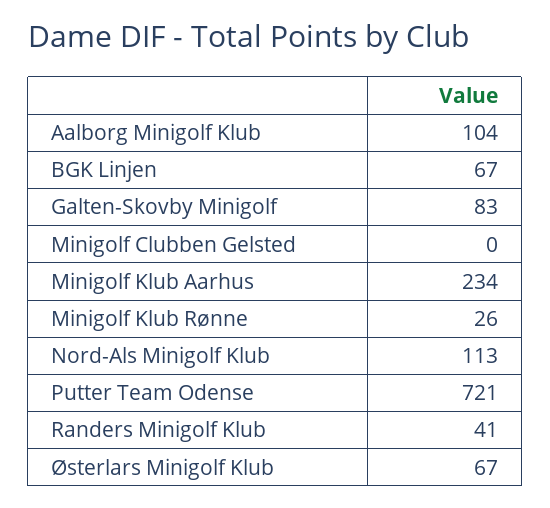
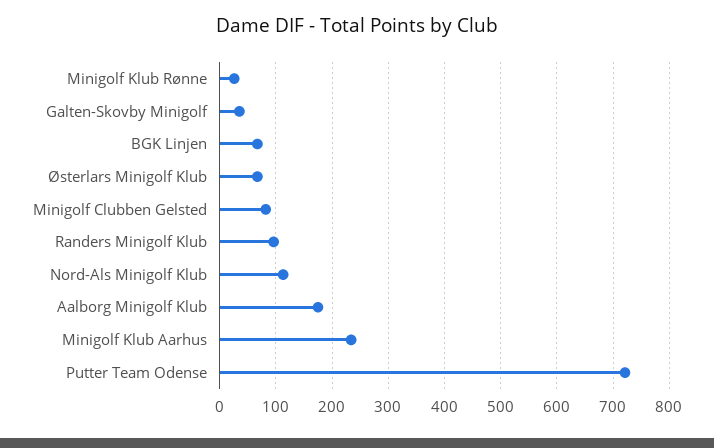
  {
-   "Aalborg Minigolf Klub": 104,
+   "Aalborg Minigolf Klub": 180,
    "BGK Linjen": 67,
-   "Galten-Skovby Minigolf": 83,
+   "Galten-Skovby Minigolf": 40,
-   "Minigolf Clubben Gelsted": 0,
+   "Minigolf Clubben Gelsted": 80,
    "Minigolf Klub Aarhus": 234,
    "Minigolf Klub Rønne": 26,
    "Nord-Als Minigolf Klub": 113,
    "Putter Team Odense": 721,
-   "Randers Minigolf Klub": 41,
+   "Randers Minigolf Klub": 100,
    "Østerlars Minigolf Klub": 67
  }

